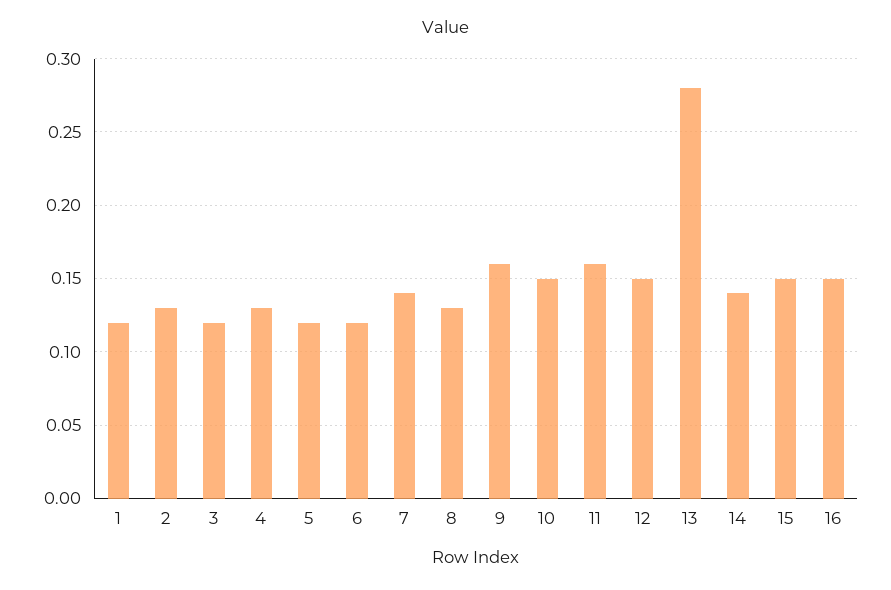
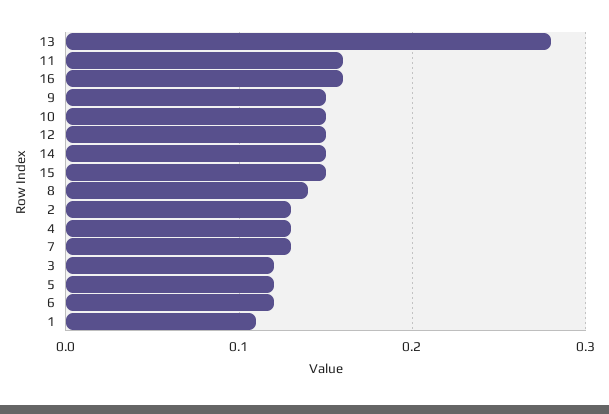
  {
-   "1": 0.12,
+   "1": 0.11,
    "2": 0.13,
    "3": 0.12,
    "4": 0.13,
    "5": 0.12,
    "6": 0.12,
-   "7": 0.14,
+   "7": 0.13,
-   "8": 0.13,
+   "8": 0.14,
-   "9": 0.16,
+   "9": 0.15,
    "10": 0.15,
    "11": 0.16,
    "12": 0.15,
    "13": 0.28,
-   "14": 0.14,
+   "14": 0.15,
    "15": 0.15,
-   "16": 0.15
+   "16": 0.16
  }

